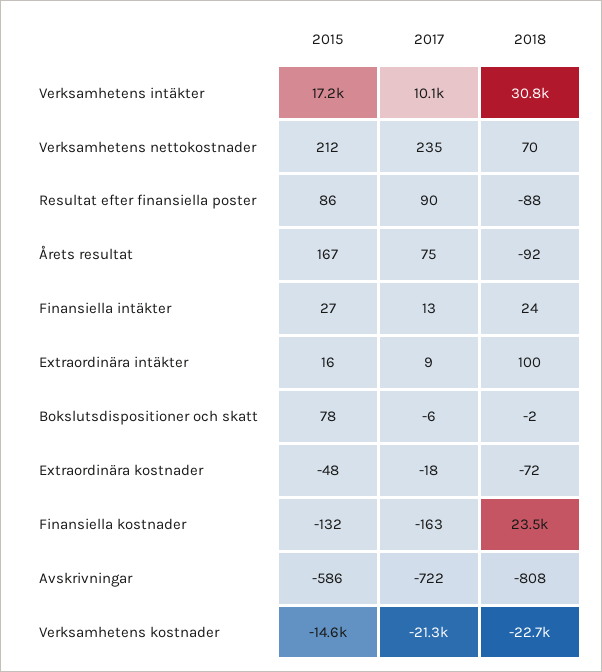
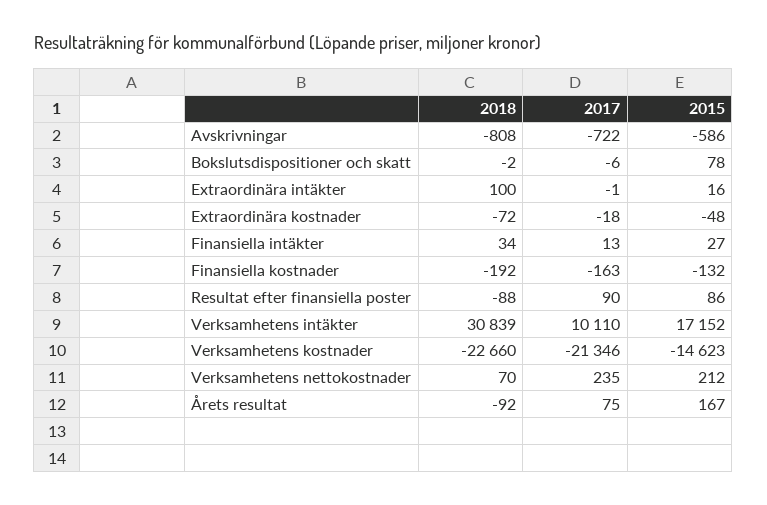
  {
    "2015": {
      "Verksamhetens intäkter": 17152,
      "Verksamhetens nettokostnader": 212,
      "Resultat efter finansiella poster": 86,
      "Årets resultat": 167,
      "Finansiella intäkter": 27,
      "Extraordinära intäkter": 16,
      "Bokslutsdispositioner och skatt": 78,
      "Extraordinära kostnader": -48,
      "Finansiella kostnader": -132,
      "Avskrivningar": -586,
      "Verksamhetens kostnader": -14623
    },
    "2017": {
      "Verksamhetens intäkter": 10110,
      "Verksamhetens nettokostnader": 235,
      "Resultat efter finansiella poster": 90,
      "Årets resultat": 75,
      "Finansiella intäkter": 13,
-     "Extraordinära intäkter": 9,
+     "Extraordinära intäkter": -1,
      "Bokslutsdispositioner och skatt": -6,
      "Extraordinära kostnader": -18,
      "Finansiella kostnader": -163,
      "Avskrivningar": -722,
      "Verksamhetens kostnader": -21346
    },
    "2018": {
      "Verksamhetens intäkter": 30839,
      "Verksamhetens nettokostnader": 70,
      "Resultat efter finansiella poster": -88,
      "Årets resultat": -92,
-     "Finansiella intäkter": 24,
+     "Finansiella intäkter": 34,
      "Extraordinära intäkter": 100,
      "Bokslutsdispositioner och skatt": -2,
      "Extraordinära kostnader": -72,
-     "Finansiella kostnader": 23500,
+     "Finansiella kostnader": -192,
      "Avskrivningar": -808,
      "Verksamhetens kostnader": -22660
    }
  }

